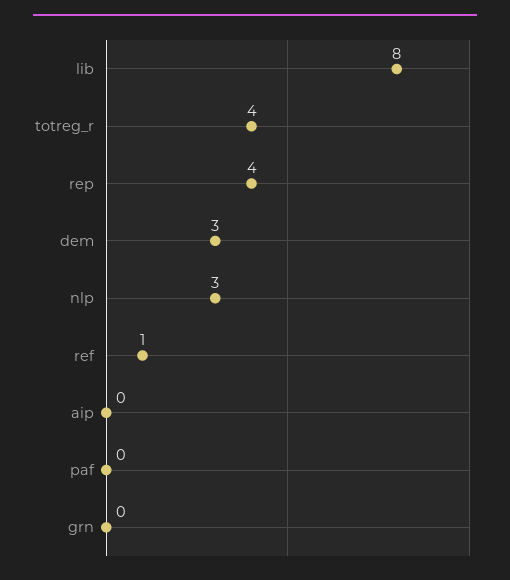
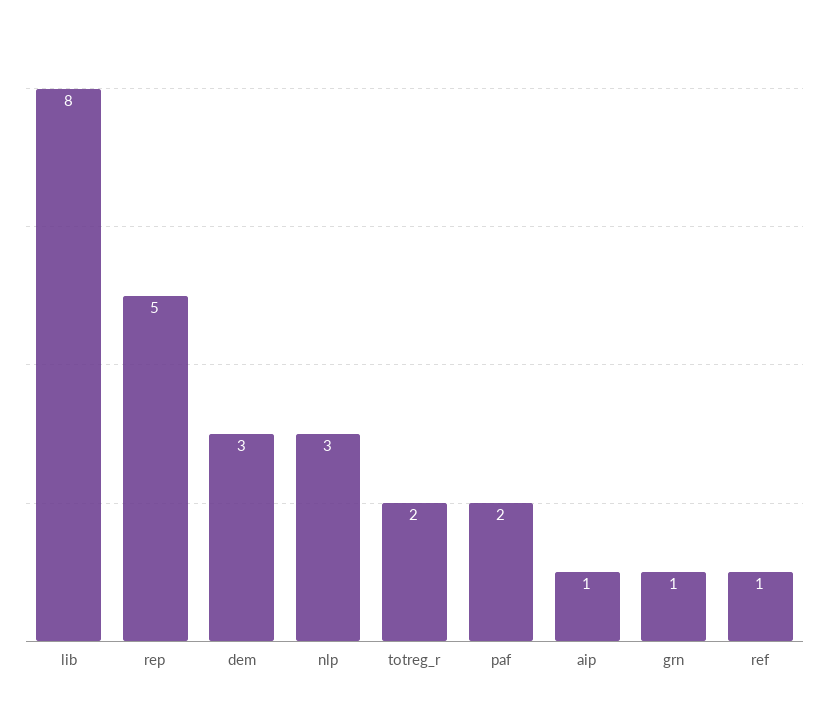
  {
    "lib": 8,
-   "totreg_r": 4,
+   "totreg_r": 2,
-   "rep": 4,
+   "rep": 5,
    "dem": 3,
    "nlp": 3,
    "ref": 1,
-   "aip": 0,
+   "aip": 1,
-   "paf": 0,
+   "paf": 2,
-   "grn": 0
+   "grn": 1
  }

